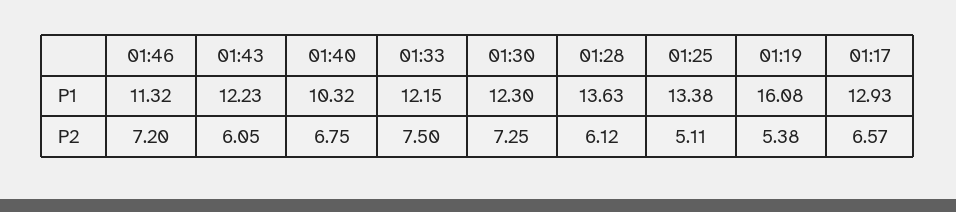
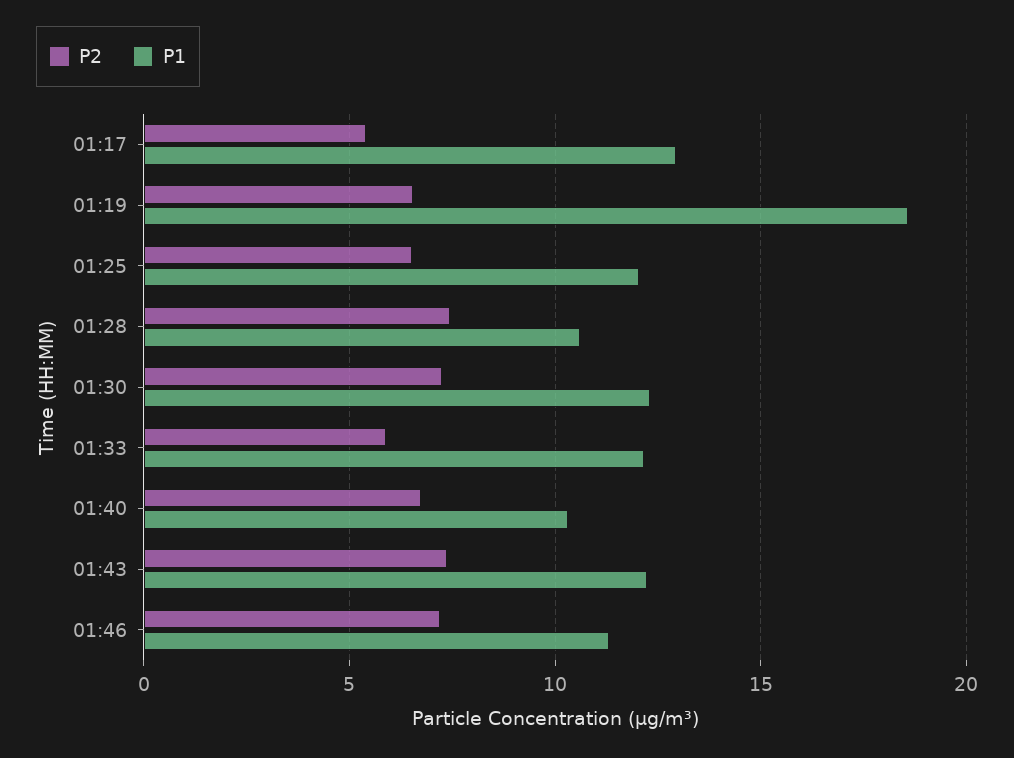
  {
    "P1": {
      "01:46": 11.32,
      "01:43": 12.23,
      "01:40": 10.32,
      "01:33": 12.15,
      "01:30": 12.3,
-     "01:28": 13.63,
+     "01:28": 10.5,
-     "01:25": 13.38,
+     "01:25": 12,
-     "01:19": 16.08,
+     "01:19": 18.5,
      "01:17": 12.93
    },
    "P2": {
      "01:46": 7.2,
-     "01:43": 6.05,
+     "01:43": 7.5,
      "01:40": 6.75,
-     "01:33": 7.5,
+     "01:33": 6,
      "01:30": 7.25,
-     "01:28": 6.12,
+     "01:28": 7.5,
-     "01:25": 5.11,
+     "01:25": 6.5,
-     "01:19": 5.38,
+     "01:19": 6.5,
-     "01:17": 6.57
+     "01:17": 5.5
    }
  }

